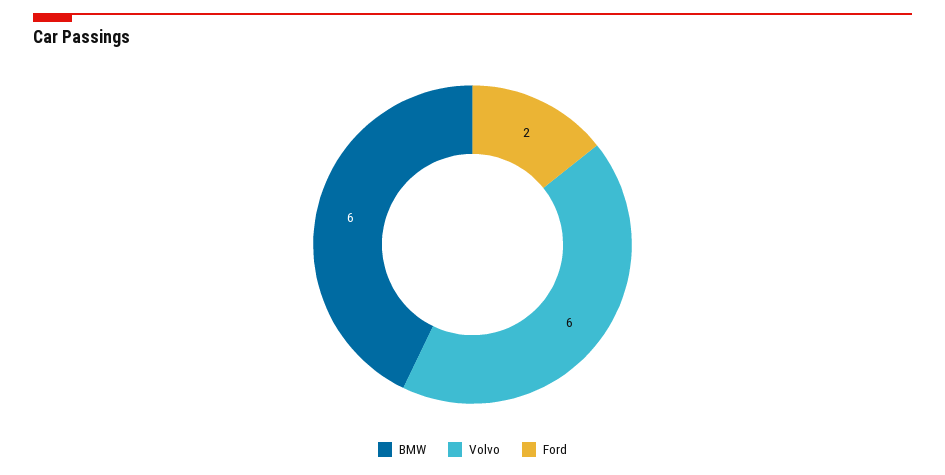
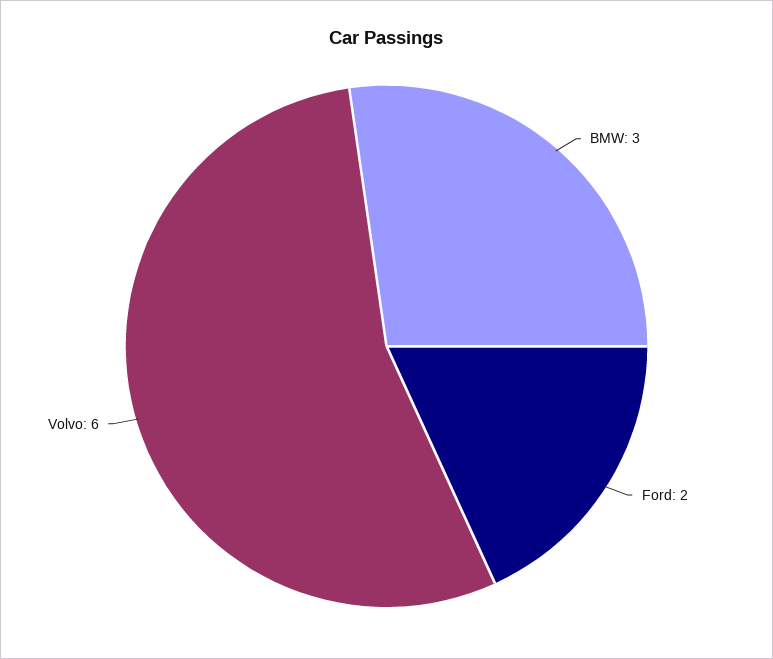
  {
-   "BMW": 6,
+   "BMW": 3,
    "Volvo": 6,
    "Ford": 2
  }

